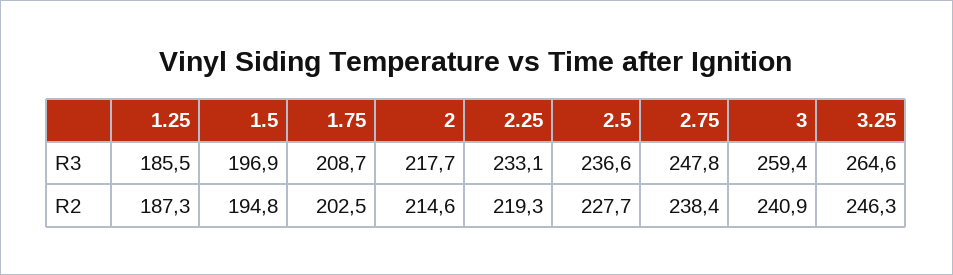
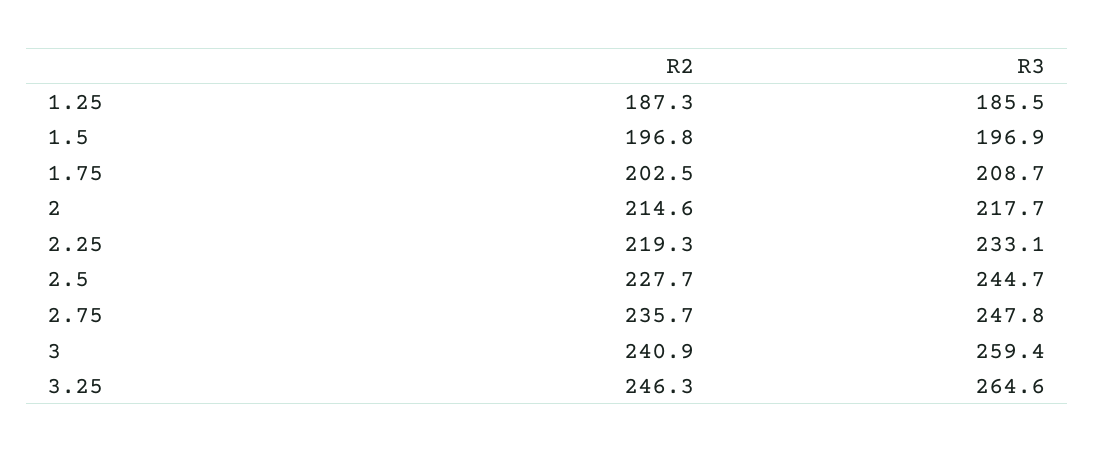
  {
    "1.25": {
      "R3": 185.5,
      "R2": 187.3
    },
    "1.5": {
      "R3": 196.9,
-     "R2": 194.8
+     "R2": 196.8
    },
    "1.75": {
      "R3": 208.7,
      "R2": 202.5
    },
    "2": {
      "R3": 217.7,
      "R2": 214.6
    },
    "2.25": {
      "R3": 233.1,
      "R2": 219.3
    },
    "2.5": {
-     "R3": 236.6,
+     "R3": 244.7,
      "R2": 227.7
    },
    "2.75": {
      "R3": 247.8,
-     "R2": 238.4
+     "R2": 235.7
    },
    "3": {
      "R3": 259.4,
      "R2": 240.9
    },
    "3.25": {
      "R3": 264.6,
      "R2": 246.3
    }
  }

